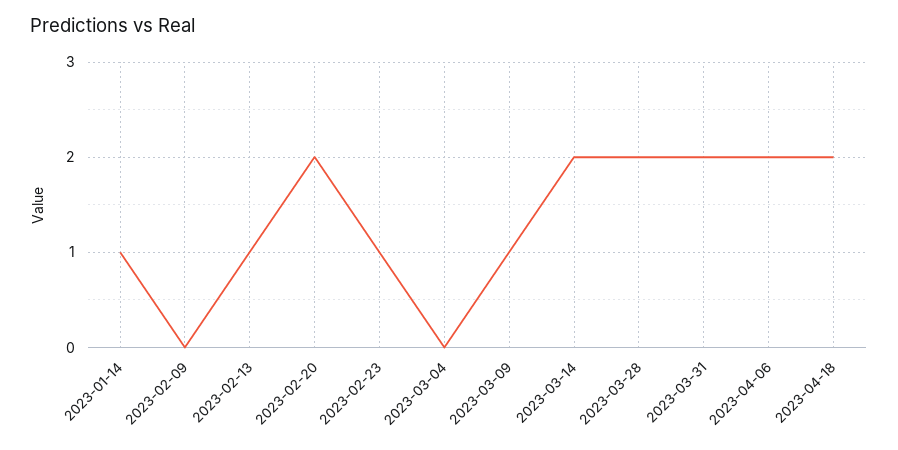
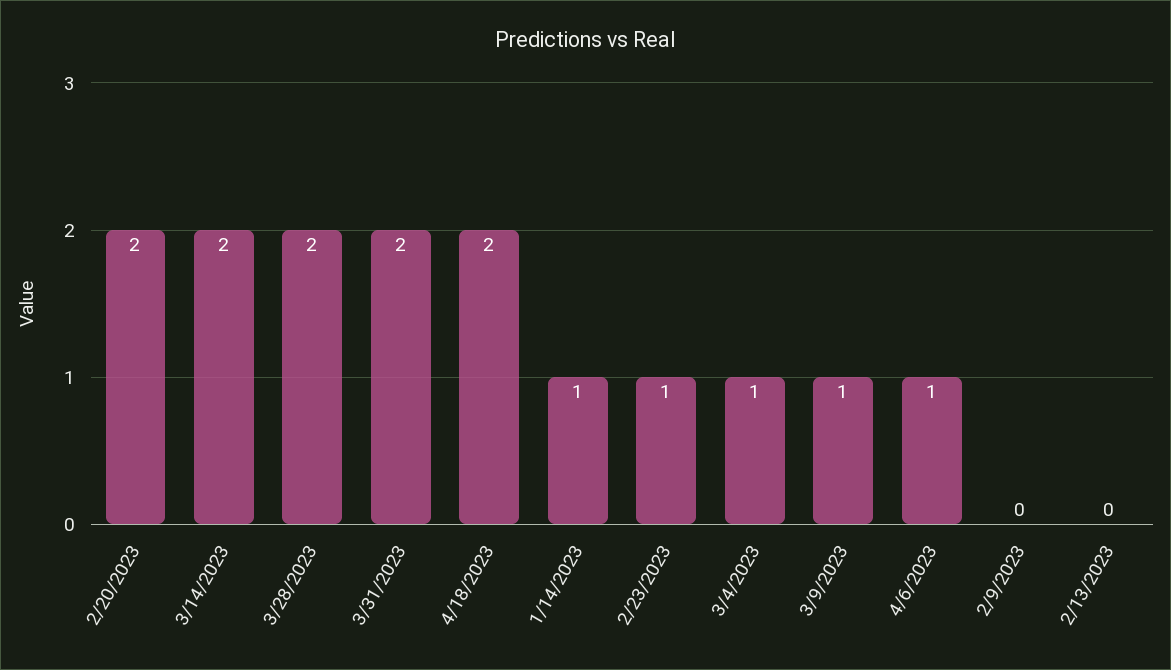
  {
    "2023-01-14": 1,
    "2023-02-09": 0,
-   "2023-02-13": 1,
+   "2023-02-13": 0,
    "2023-02-20": 2,
    "2023-02-23": 1,
-   "2023-03-04": 0,
+   "2023-03-04": 1,
    "2023-03-09": 1,
    "2023-03-14": 2,
    "2023-03-28": 2,
    "2023-03-31": 2,
-   "2023-04-06": 2,
+   "2023-04-06": 1,
    "2023-04-18": 2
  }

